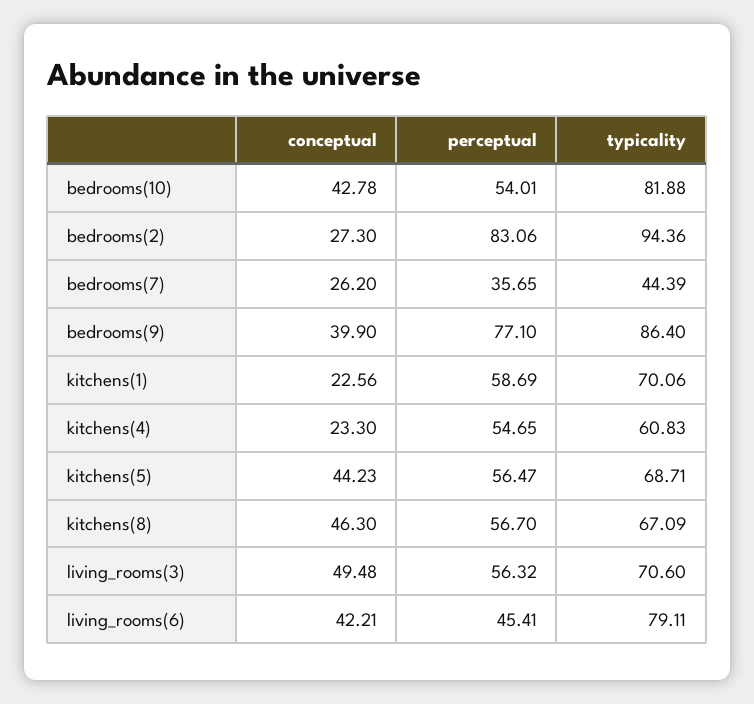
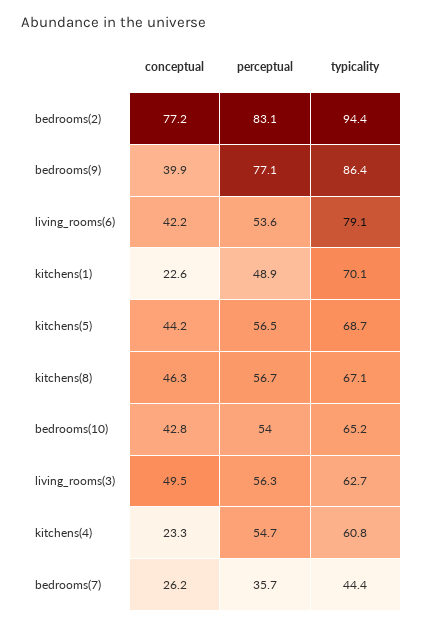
  {
    "conceptual": {
      "bedrooms(10)": 42.78,
-     "bedrooms(2)": 27.3,
+     "bedrooms(2)": 77.2,
      "bedrooms(7)": 26.2,
      "bedrooms(9)": 39.9,
      "kitchens(1)": 22.56,
      "kitchens(4)": 23.3,
      "kitchens(5)": 44.23,
      "kitchens(8)": 46.3,
      "living_rooms(3)": 49.48,
      "living_rooms(6)": 42.21
    },
    "perceptual": {
      "bedrooms(10)": 54.01,
      "bedrooms(2)": 83.06,
      "bedrooms(7)": 35.65,
      "bedrooms(9)": 77.1,
-     "kitchens(1)": 58.69,
+     "kitchens(1)": 48.9,
      "kitchens(4)": 54.65,
      "kitchens(5)": 56.47,
      "kitchens(8)": 56.7,
      "living_rooms(3)": 56.32,
-     "living_rooms(6)": 45.41
+     "living_rooms(6)": 53.6
    },
    "typicality": {
-     "bedrooms(10)": 81.88,
+     "bedrooms(10)": 65.2,
      "bedrooms(2)": 94.36,
      "bedrooms(7)": 44.39,
      "bedrooms(9)": 86.4,
      "kitchens(1)": 70.06,
      "kitchens(4)": 60.83,
      "kitchens(5)": 68.71,
      "kitchens(8)": 67.09,
-     "living_rooms(3)": 70.6,
+     "living_rooms(3)": 62.7,
      "living_rooms(6)": 79.11
    }
  }

